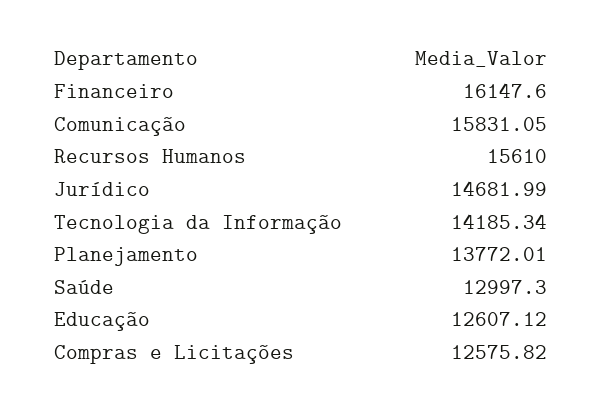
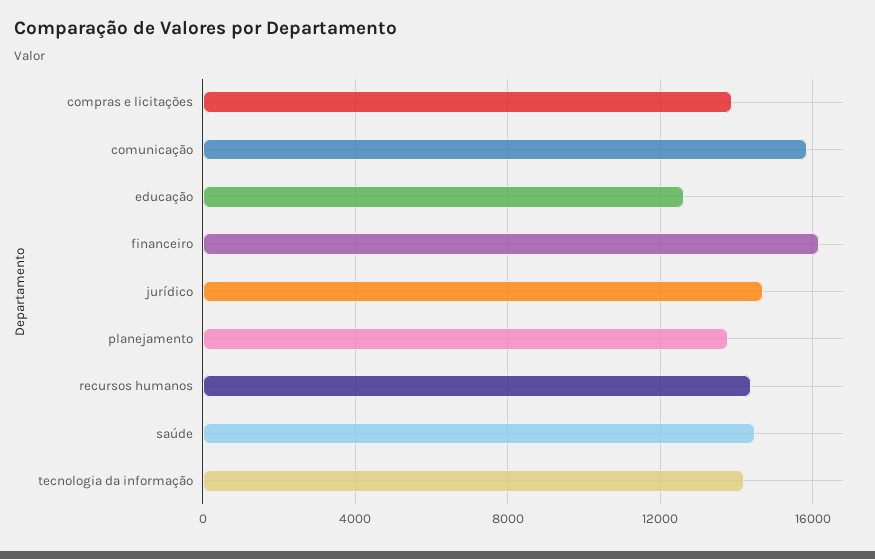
  {
    "Financeiro": 16147.6,
    "Comunicação": 15831.05,
-   "Recursos Humanos": 15610,
+   "Recursos Humanos": 14500,
    "Jurídico": 14681.99,
    "Tecnologia da Informação": 14185.34,
    "Planejamento": 13772.01,
-   "Saúde": 12997.3,
+   "Saúde": 14500,
    "Educação": 12607.12,
-   "Compras e Licitações": 12575.82
+   "Compras e Licitações": 14000
  }

